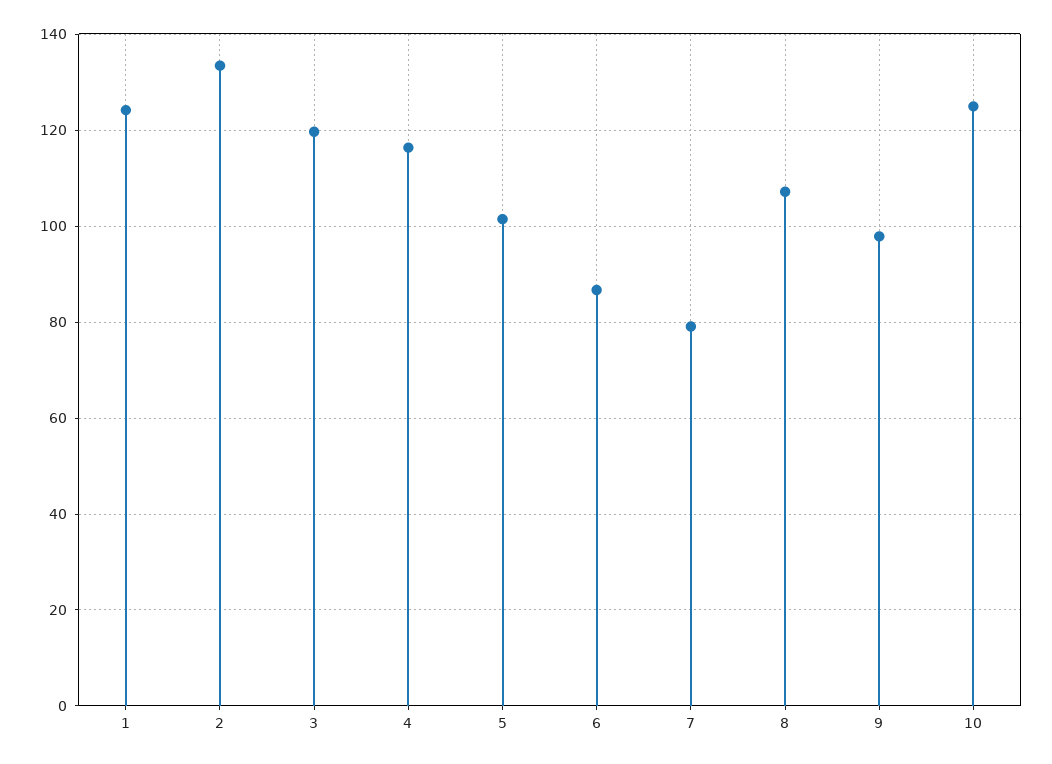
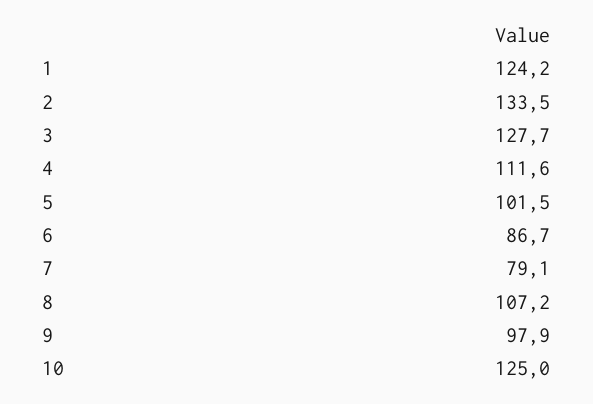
  {
    "1": 124.2,
    "2": 133.5,
-   "3": 120,
+   "3": 127.7,
-   "4": 116,
+   "4": 111.6,
    "5": 101.5,
    "6": 86.7,
    "7": 79.1,
    "8": 107.2,
    "9": 97.9,
    "10": 125
  }

